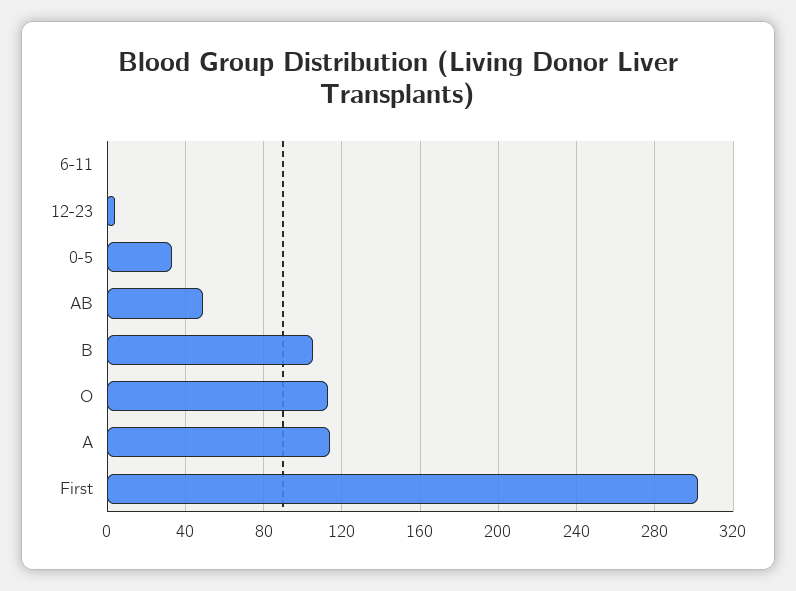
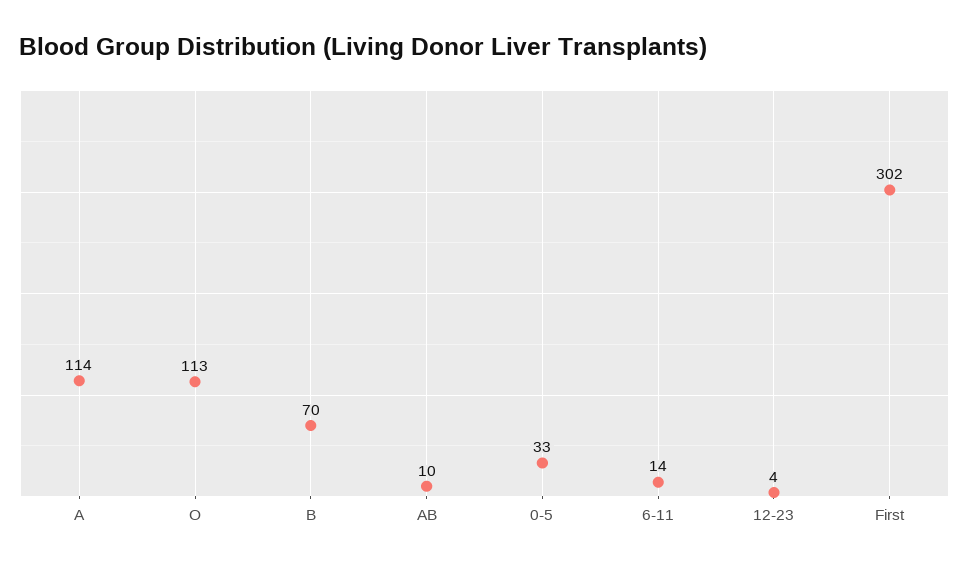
  {
-   "6-11": 0,
+   "6-11": 14,
    "12-23": 4,
    "0-5": 33,
-   "AB": 50,
+   "AB": 10,
-   "B": 105,
+   "B": 70,
    "O": 113,
    "A": 114,
    "First": 302
  }

